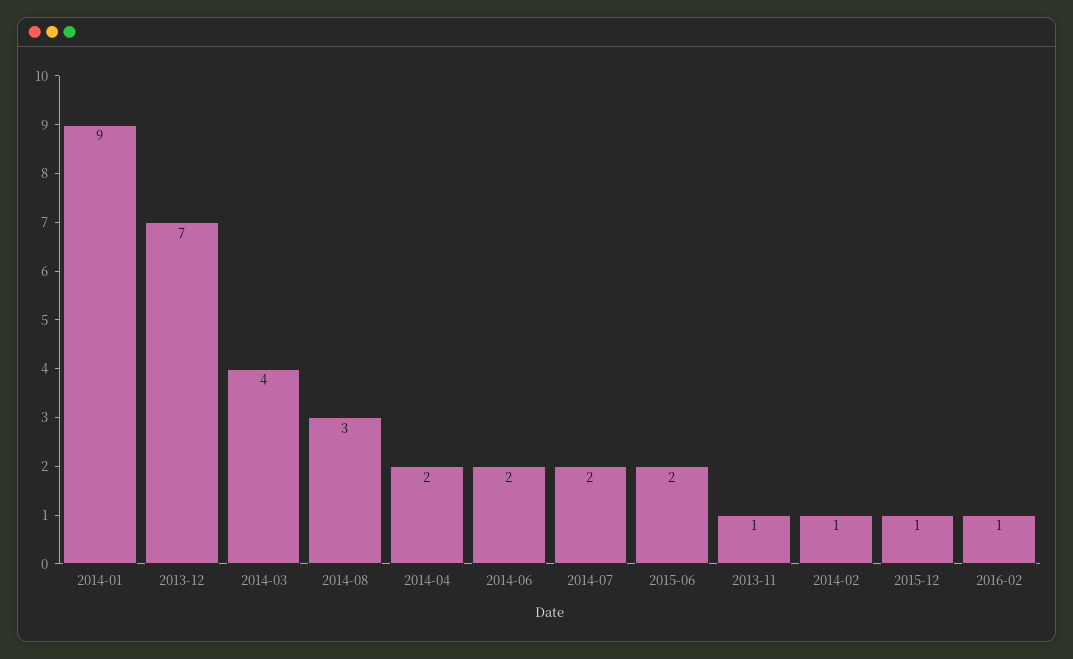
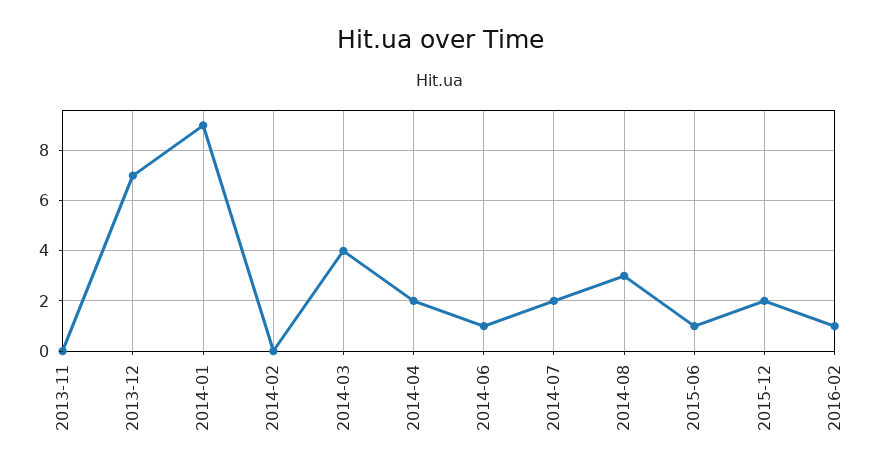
  {
    "2014-01": 9,
    "2013-12": 7,
    "2014-03": 4,
    "2014-08": 3,
    "2014-04": 2,
-   "2014-06": 2,
+   "2014-06": 1,
    "2014-07": 2,
-   "2015-06": 2,
+   "2015-06": 1,
-   "2013-11": 1,
+   "2013-11": 0,
-   "2014-02": 1,
+   "2014-02": 0,
-   "2015-12": 1,
+   "2015-12": 2,
    "2016-02": 1
  }

